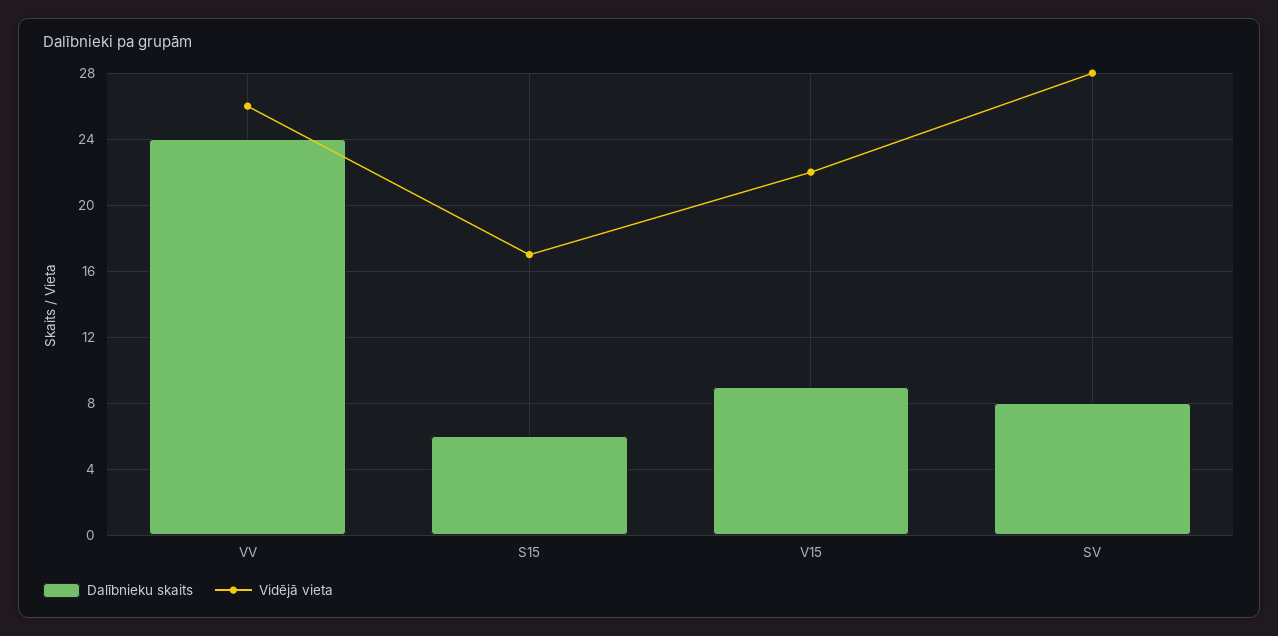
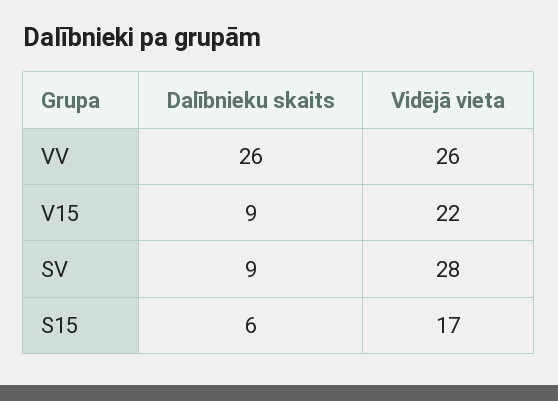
  {
    "Dalībnieku skaits": {
-     "VV": 24,
+     "VV": 26,
      "S15": 6,
      "V15": 9,
-     "SV": 8
+     "SV": 9
    },
    "Vidējā vieta": {
      "VV": 26,
      "S15": 17,
      "V15": 22,
      "SV": 28
    }
  }

